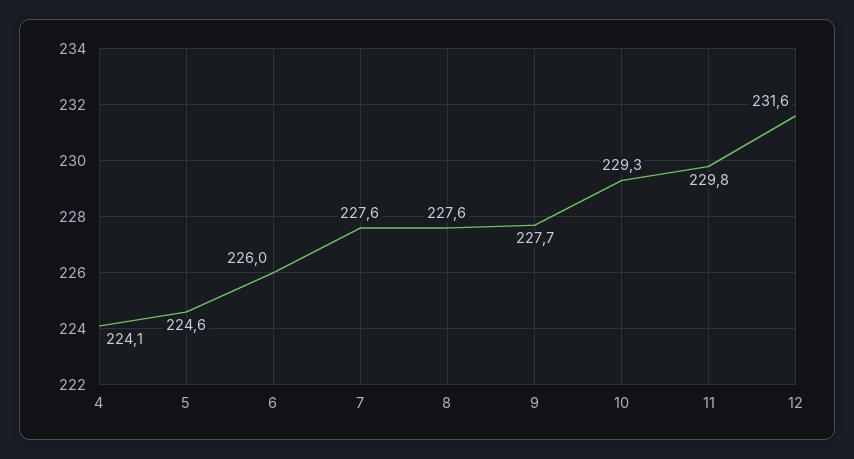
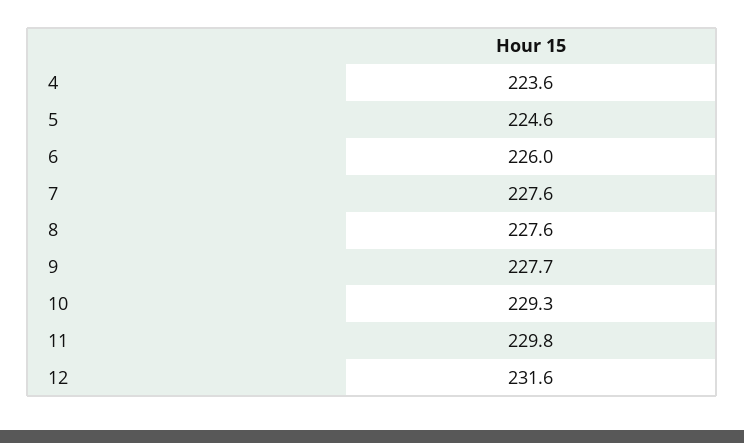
  {
-   "4": 224.1,
+   "4": 223.6,
    "5": 224.6,
    "6": 226,
    "7": 227.6,
    "8": 227.6,
    "9": 227.7,
    "10": 229.3,
    "11": 229.8,
    "12": 231.6
  }

